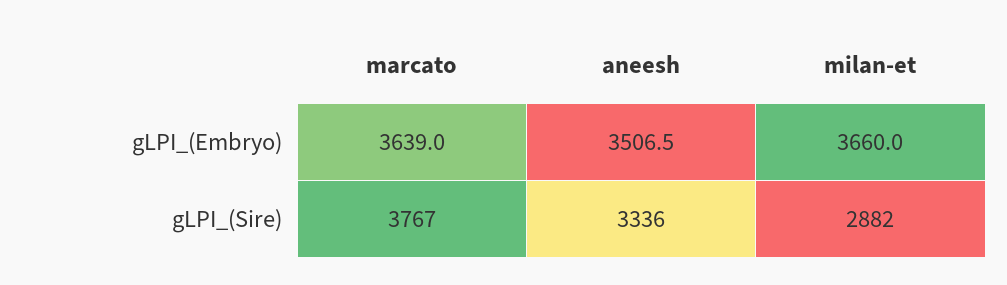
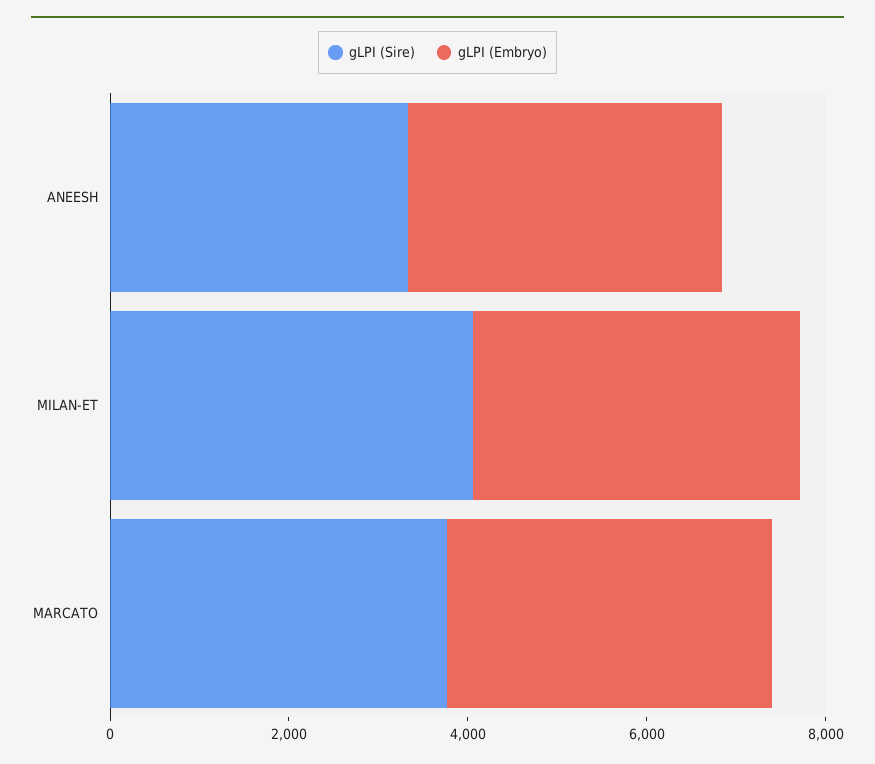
  {
    "gLPI_(Embryo)": {
      "marcato": 3639,
      "aneesh": 3506.5,
      "milan-et": 3660
    },
    "gLPI_(Sire)": {
      "marcato": 3767,
      "aneesh": 3336,
-     "milan-et": 2882
+     "milan-et": 4000
    }
  }

